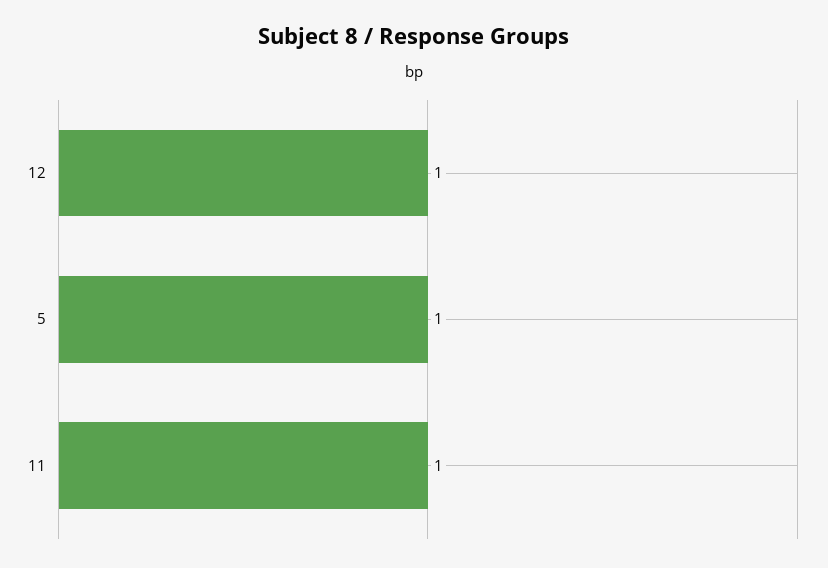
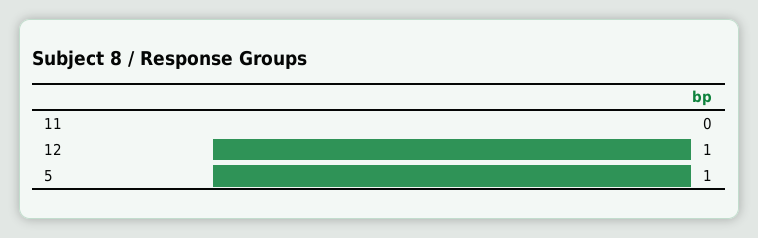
  {
    "12": 1,
    "5": 1,
-   "11": 1
+   "11": 0
  }

